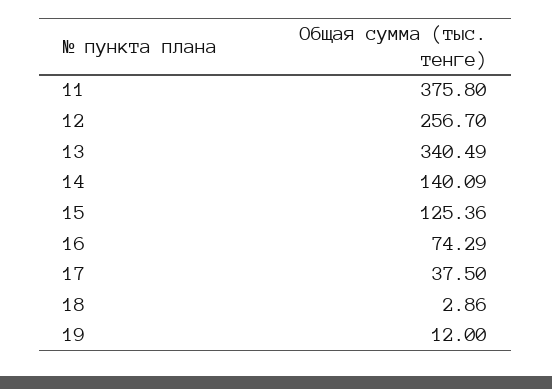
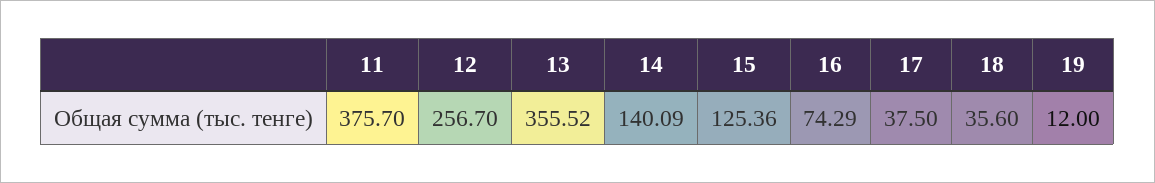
  {
-   "11": 375.8,
+   "11": 375.7,
    "12": 256.7,
-   "13": 340.49,
+   "13": 355.52,
    "14": 140.09,
    "15": 125.36,
    "16": 74.29,
    "17": 37.5,
-   "18": 2.86,
+   "18": 35.6,
    "19": 12
  }

